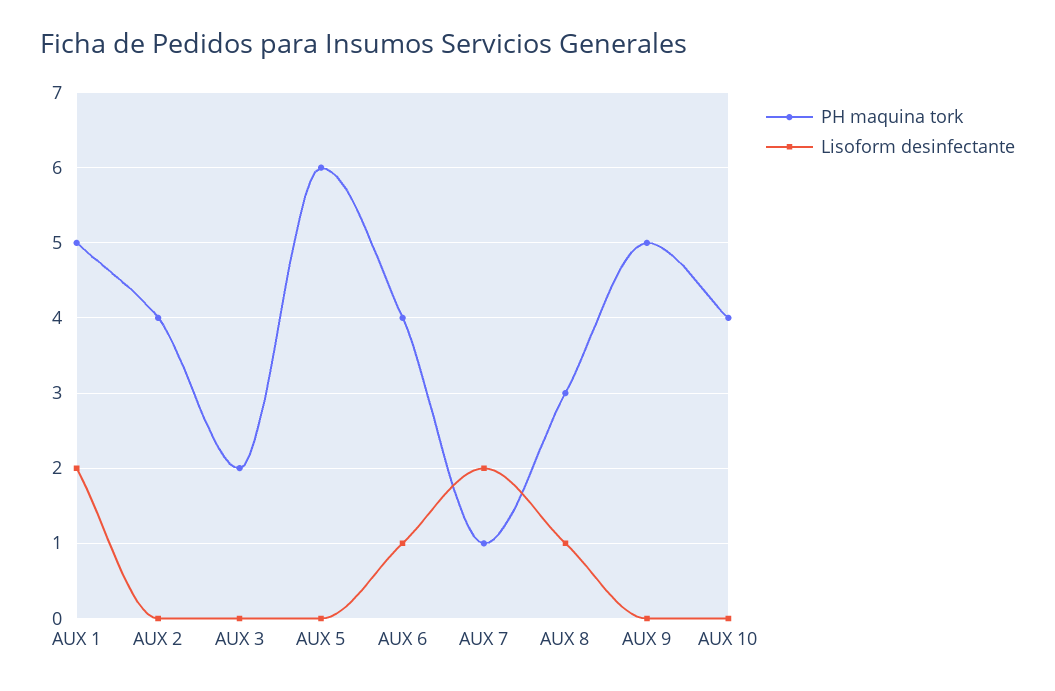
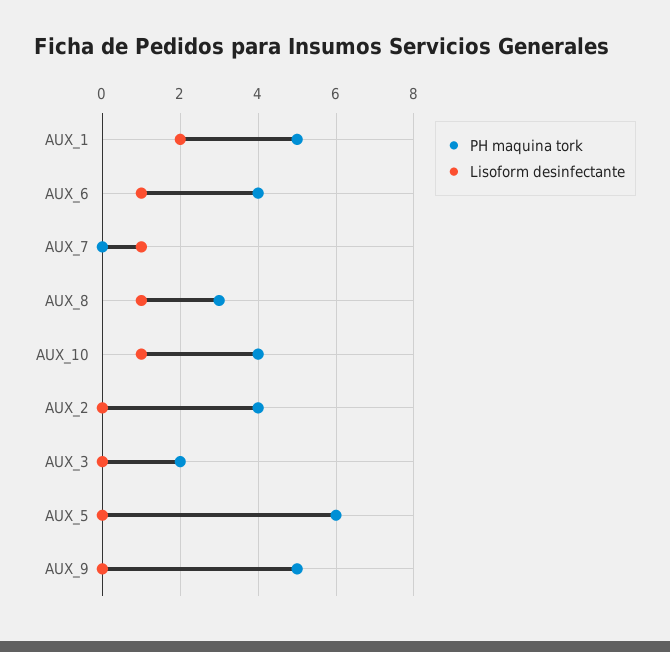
  {
    "PH maquina tork": {
      "AUX 1": 5,
      "AUX 2": 4,
      "AUX 3": 2,
      "AUX 5": 6,
      "AUX 6": 4,
-     "AUX 7": 1,
+     "AUX 7": 0,
      "AUX 8": 3,
      "AUX 9": 5,
      "AUX 10": 4
    },
    "Lisoform desinfectante": {
      "AUX 1": 2,
      "AUX 2": 0,
      "AUX 3": 0,
      "AUX 5": 0,
      "AUX 6": 1,
-     "AUX 7": 2,
+     "AUX 7": 1,
      "AUX 8": 1,
      "AUX 9": 0,
-     "AUX 10": 0
+     "AUX 10": 1
    }
  }

